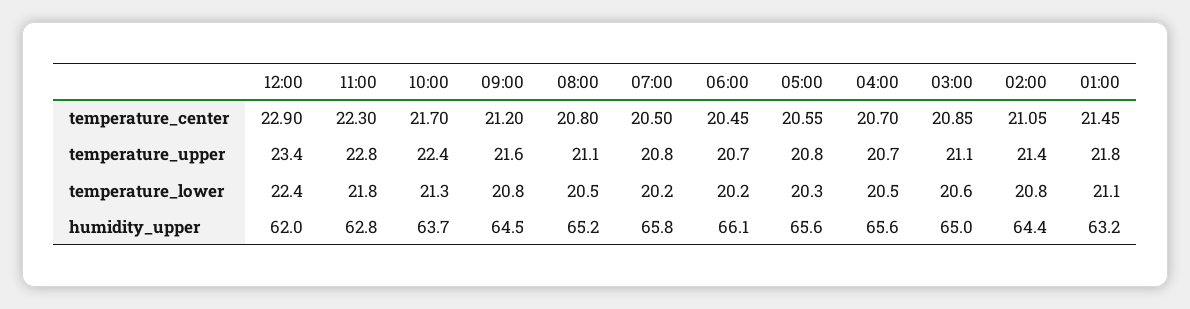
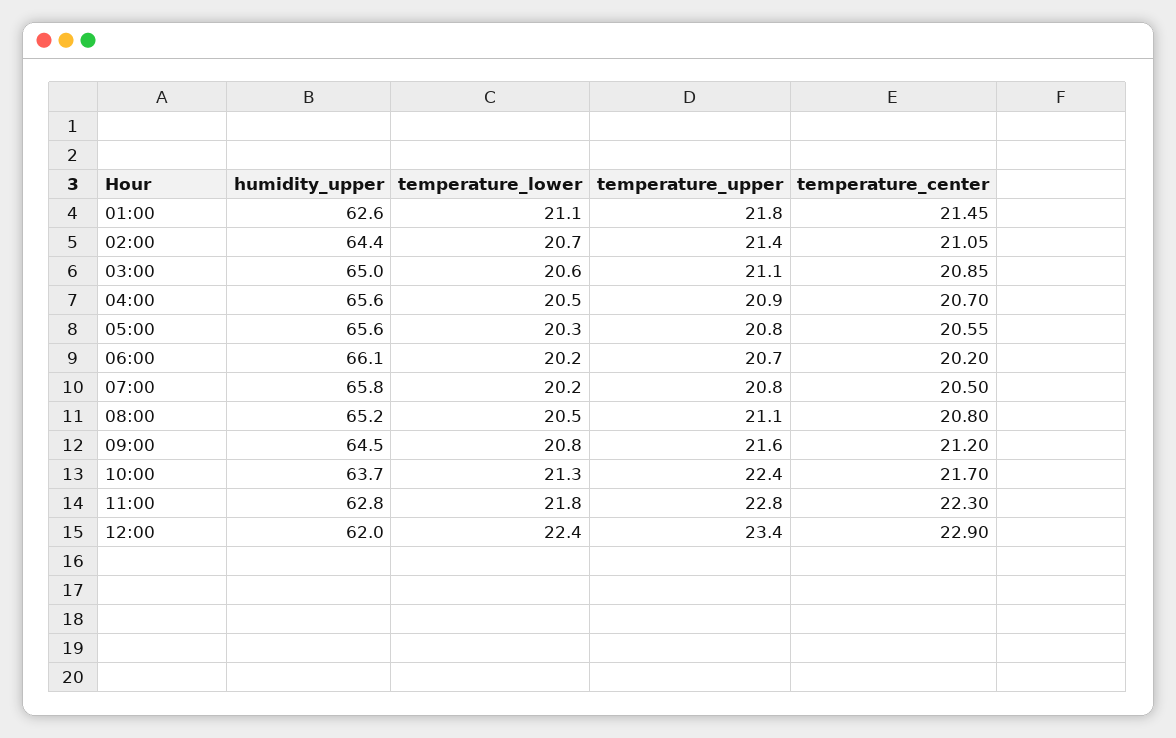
  {
    "12:00": {
      "temperature_center": 22.9,
      "temperature_upper": 23.4,
      "temperature_lower": 22.4,
      "humidity_upper": 62
    },
    "11:00": {
      "temperature_center": 22.3,
      "temperature_upper": 22.8,
      "temperature_lower": 21.8,
      "humidity_upper": 62.8
    },
    "10:00": {
      "temperature_center": 21.7,
      "temperature_upper": 22.4,
      "temperature_lower": 21.3,
      "humidity_upper": 63.7
    },
    "09:00": {
      "temperature_center": 21.2,
      "temperature_upper": 21.6,
      "temperature_lower": 20.8,
      "humidity_upper": 64.5
    },
    "08:00": {
      "temperature_center": 20.8,
      "temperature_upper": 21.1,
      "temperature_lower": 20.5,
      "humidity_upper": 65.2
    },
    "07:00": {
      "temperature_center": 20.5,
      "temperature_upper": 20.8,
      "temperature_lower": 20.2,
      "humidity_upper": 65.8
    },
    "06:00": {
-     "temperature_center": 20.45,
+     "temperature_center": 20.2,
      "temperature_upper": 20.7,
      "temperature_lower": 20.2,
      "humidity_upper": 66.1
    },
    "05:00": {
      "temperature_center": 20.55,
      "temperature_upper": 20.8,
      "temperature_lower": 20.3,
      "humidity_upper": 65.6
    },
    "04:00": {
      "temperature_center": 20.7,
-     "temperature_upper": 20.7,
+     "temperature_upper": 20.9,
      "temperature_lower": 20.5,
      "humidity_upper": 65.6
    },
    "03:00": {
      "temperature_center": 20.85,
      "temperature_upper": 21.1,
      "temperature_lower": 20.6,
      "humidity_upper": 65
    },
    "02:00": {
      "temperature_center": 21.05,
      "temperature_upper": 21.4,
-     "temperature_lower": 20.8,
+     "temperature_lower": 20.7,
      "humidity_upper": 64.4
    },
    "01:00": {
      "temperature_center": 21.45,
      "temperature_upper": 21.8,
      "temperature_lower": 21.1,
-     "humidity_upper": 63.2
+     "humidity_upper": 62.6
    }
  }

